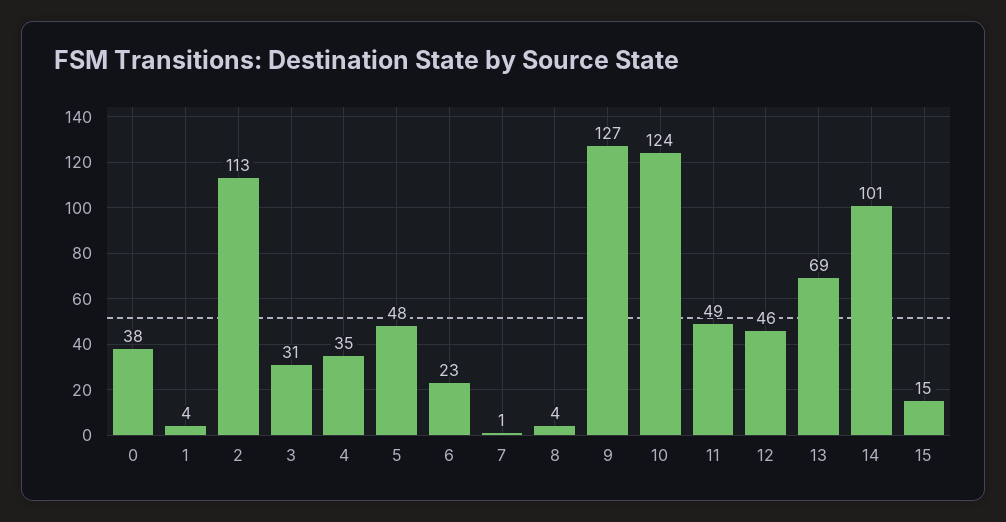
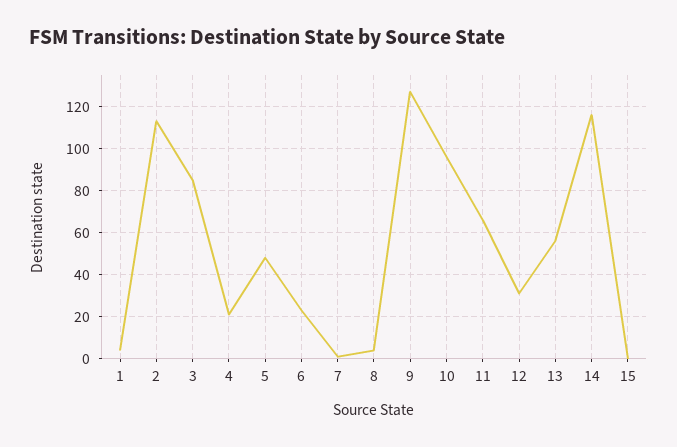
  {
-   "0": 38,
    "1": 4,
    "2": 113,
-   "3": 31,
+   "3": 85,
-   "4": 35,
+   "4": 20,
    "5": 48,
    "6": 23,
    "7": 1,
    "8": 4,
    "9": 127,
-   "10": 124,
+   "10": 95,
-   "11": 49,
+   "11": 65,
-   "12": 46,
+   "12": 30,
-   "13": 69,
+   "13": 55,
-   "14": 101,
+   "14": 115,
-   "15": 15
+   "15": 0
  }

